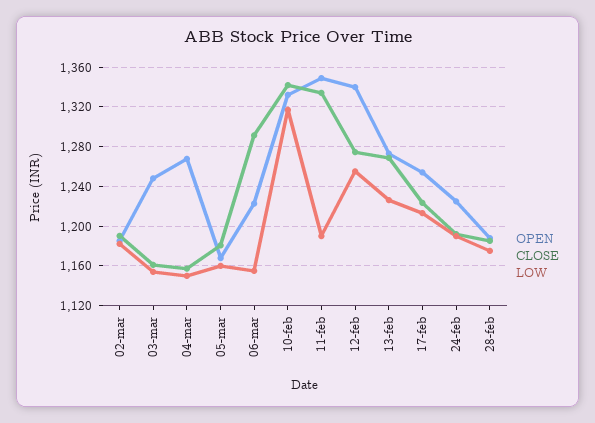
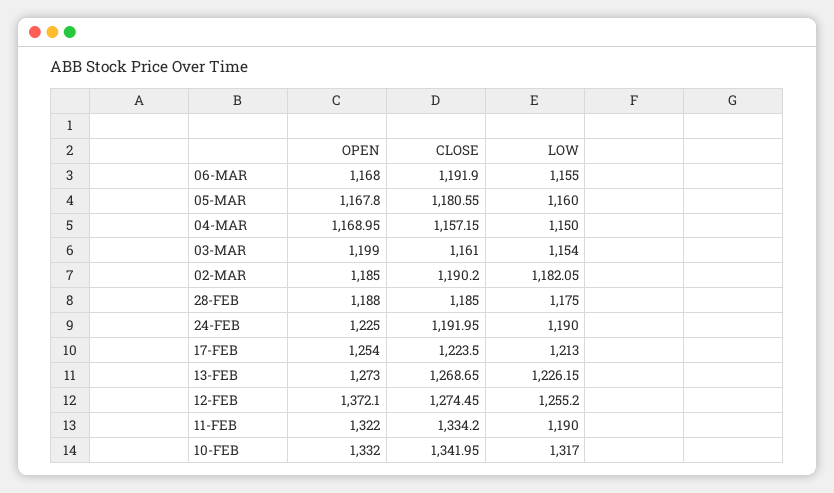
  {
    "OPEN": {
      "02-mar": 1185,
-     "03-mar": 1250,
+     "03-mar": 1199,
-     "04-mar": 1270,
+     "04-mar": 1168.95,
      "05-mar": 1167.8,
-     "06-mar": 1220,
+     "06-mar": 1168,
      "10-feb": 1332,
-     "11-feb": 1350,
+     "11-feb": 1322,
-     "12-feb": 1340,
+     "12-feb": 1372.1,
      "13-feb": 1273,
      "17-feb": 1254,
      "24-feb": 1225,
      "28-feb": 1188
    },
    "CLOSE": {
      "02-mar": 1190.2,
      "03-mar": 1161,
      "04-mar": 1157.15,
      "05-mar": 1180.55,
-     "06-mar": 1290,
+     "06-mar": 1191.9,
      "10-feb": 1341.95,
      "11-feb": 1334.2,
      "12-feb": 1274.45,
      "13-feb": 1268.65,
      "17-feb": 1223.5,
      "24-feb": 1191.95,
      "28-feb": 1185
    },
    "LOW": {
      "02-mar": 1182.05,
      "03-mar": 1154,
      "04-mar": 1150,
      "05-mar": 1160,
      "06-mar": 1155,
      "10-feb": 1317,
      "11-feb": 1190,
      "12-feb": 1255.2,
      "13-feb": 1226.15,
      "17-feb": 1213,
      "24-feb": 1190,
      "28-feb": 1175
    }
  }

